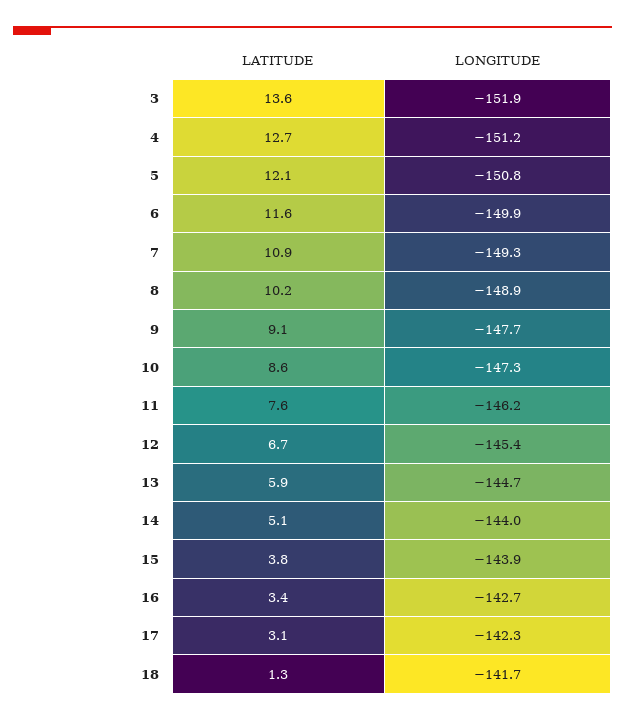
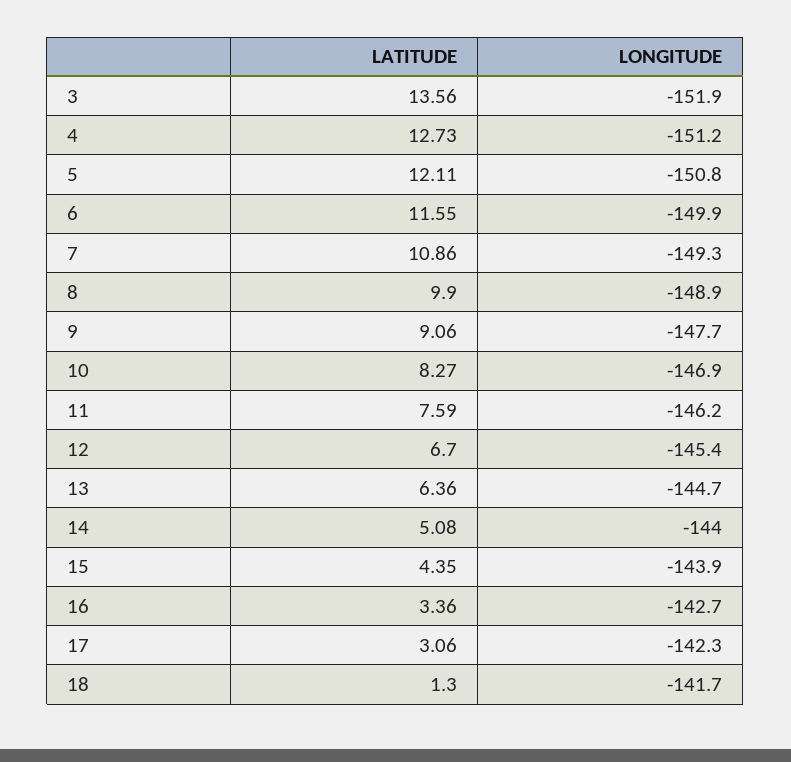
  {
    "LATITUDE": {
      "3": 13.56,
      "4": 12.73,
      "5": 12.11,
      "6": 11.55,
      "7": 10.86,
-     "8": 10.2,
+     "8": 9.9,
      "9": 9.06,
-     "10": 8.6,
+     "10": 8.27,
      "11": 7.59,
      "12": 6.7,
-     "13": 5.9,
+     "13": 6.36,
      "14": 5.08,
-     "15": 3.8,
+     "15": 4.35,
      "16": 3.36,
      "17": 3.06,
      "18": 1.3
    },
    "LONGITUDE": {
      "3": -151.9,
      "4": -151.2,
      "5": -150.8,
      "6": -149.9,
      "7": -149.3,
      "8": -148.9,
      "9": -147.7,
-     "10": -147.3,
+     "10": -146.9,
      "11": -146.2,
      "12": -145.4,
      "13": -144.7,
      "14": -144,
      "15": -143.9,
      "16": -142.7,
      "17": -142.3,
      "18": -141.7
    }
  }

